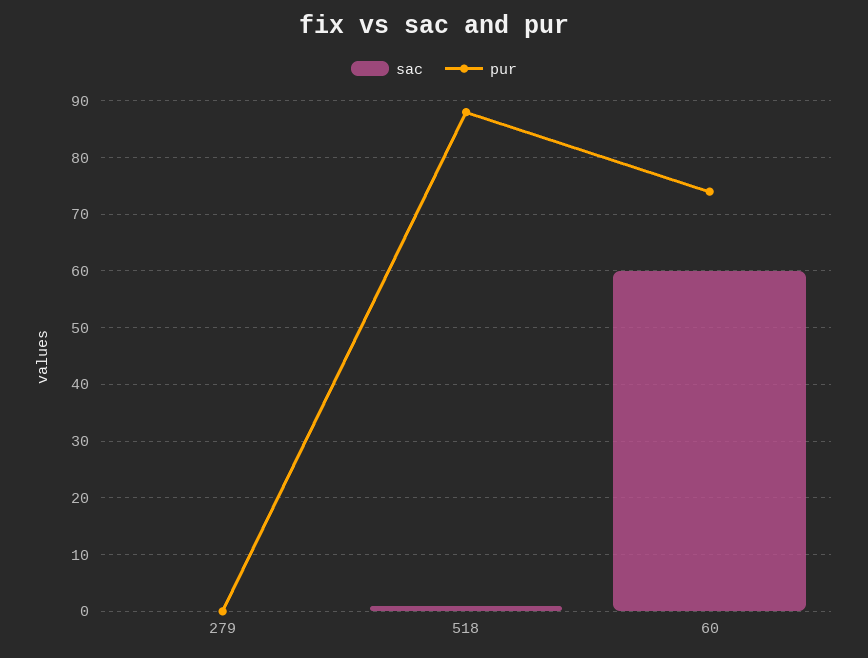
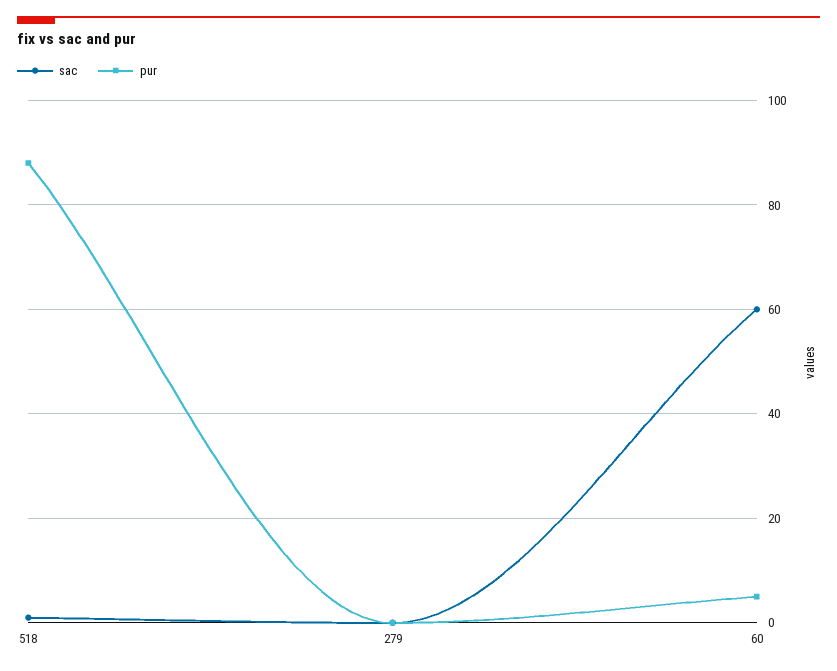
  {
    "sac": {
      "279": 0,
      "518": 0,
      "60": 60
    },
    "pur": {
      "279": 0,
      "518": 90,
-     "60": 75
+     "60": 5
    }
  }

